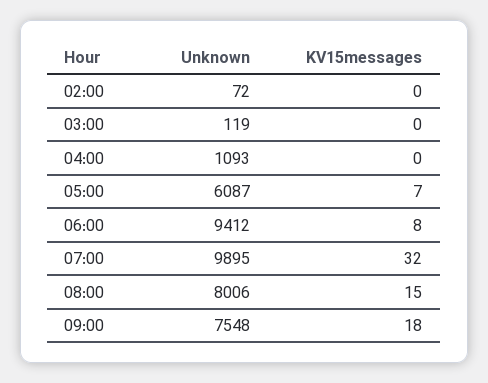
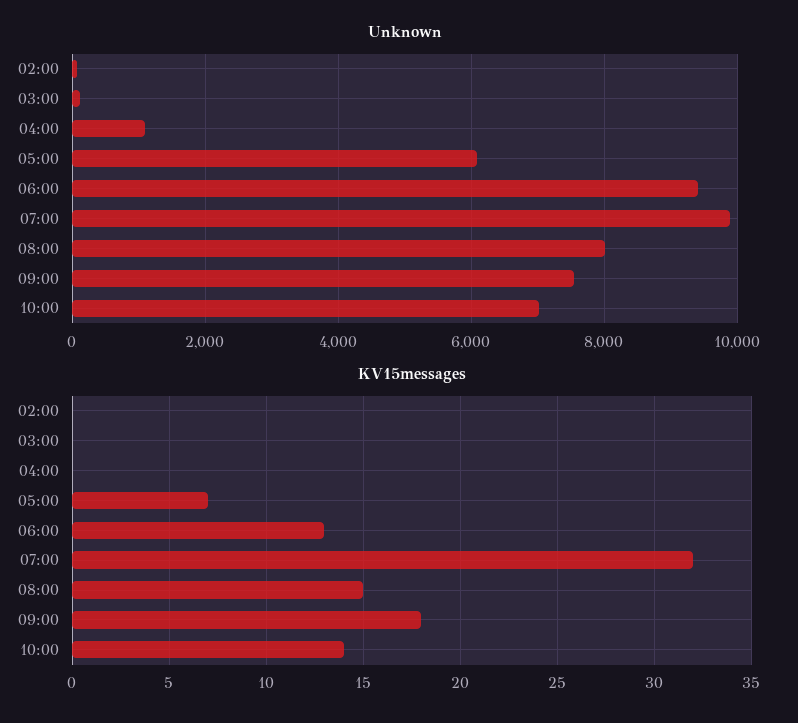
  {
    "Unknown": {
      "02:00": 72,
      "03:00": 119,
      "04:00": 1093,
      "05:00": 6087,
      "06:00": 9412,
      "07:00": 9895,
      "08:00": 8006,
-     "09:00": 7548
+     "09:00": 7548,
+     "10:00": 7000
    },
    "KV15messages": {
      "02:00": 0,
      "03:00": 0,
      "04:00": 0,
      "05:00": 7,
-     "06:00": 8,
+     "06:00": 13,
      "07:00": 32,
      "08:00": 15,
-     "09:00": 18
+     "09:00": 18,
+     "10:00": 14
    }
  }

